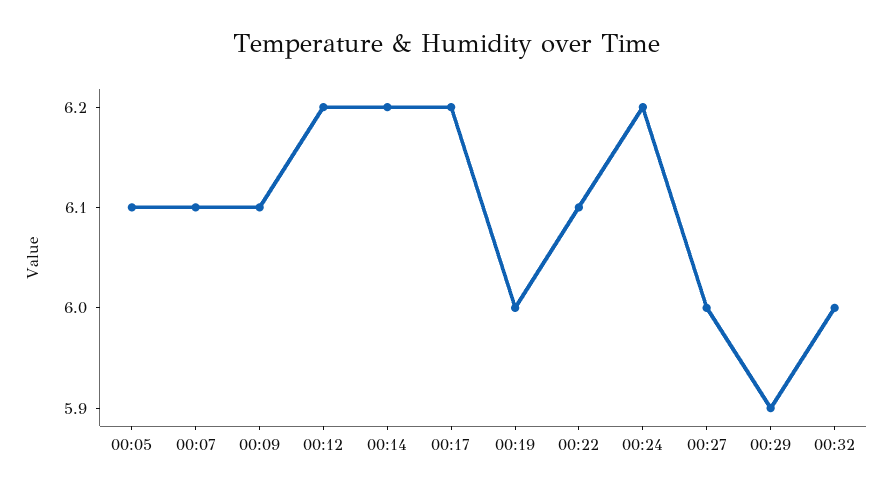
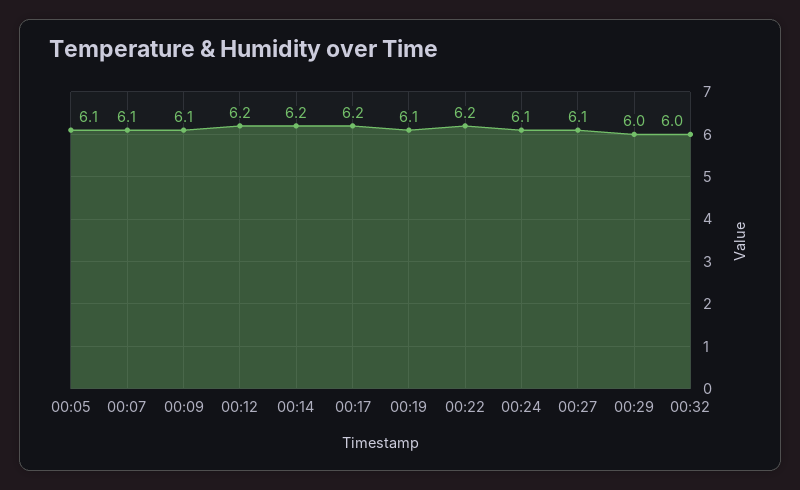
  {
    "00:05": 6.1,
    "00:07": 6.1,
    "00:09": 6.1,
    "00:12": 6.2,
    "00:14": 6.2,
    "00:17": 6.2,
-   "00:19": 6,
+   "00:19": 6.1,
-   "00:22": 6.1,
+   "00:22": 6.2,
-   "00:24": 6.2,
+   "00:24": 6.1,
-   "00:27": 6,
+   "00:27": 6.1,
-   "00:29": 5.9,
+   "00:29": 6,
    "00:32": 6
  }

